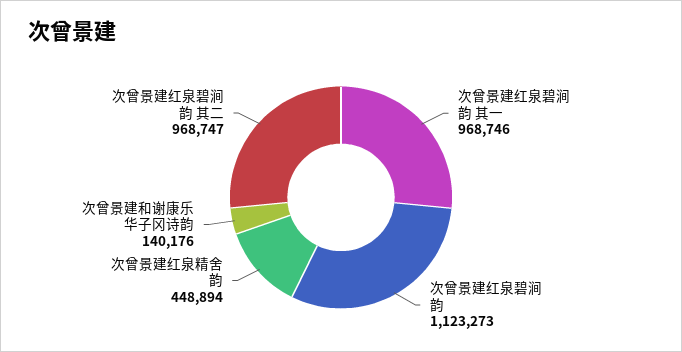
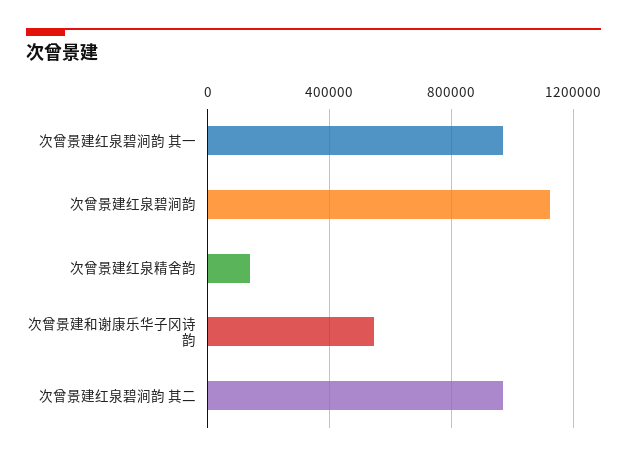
  {
    "次曾景建红泉碧涧韵 其一": 968746,
    "次曾景建红泉碧涧韵": 1123273,
-   "次曾景建红泉精舍韵": 448894,
+   "次曾景建红泉精舍韵": 150000,
-   "次曾景建和谢康乐华子冈诗韵": 140176,
+   "次曾景建和谢康乐华子冈诗韵": 550000,
    "次曾景建红泉碧涧韵 其二": 968747
  }

